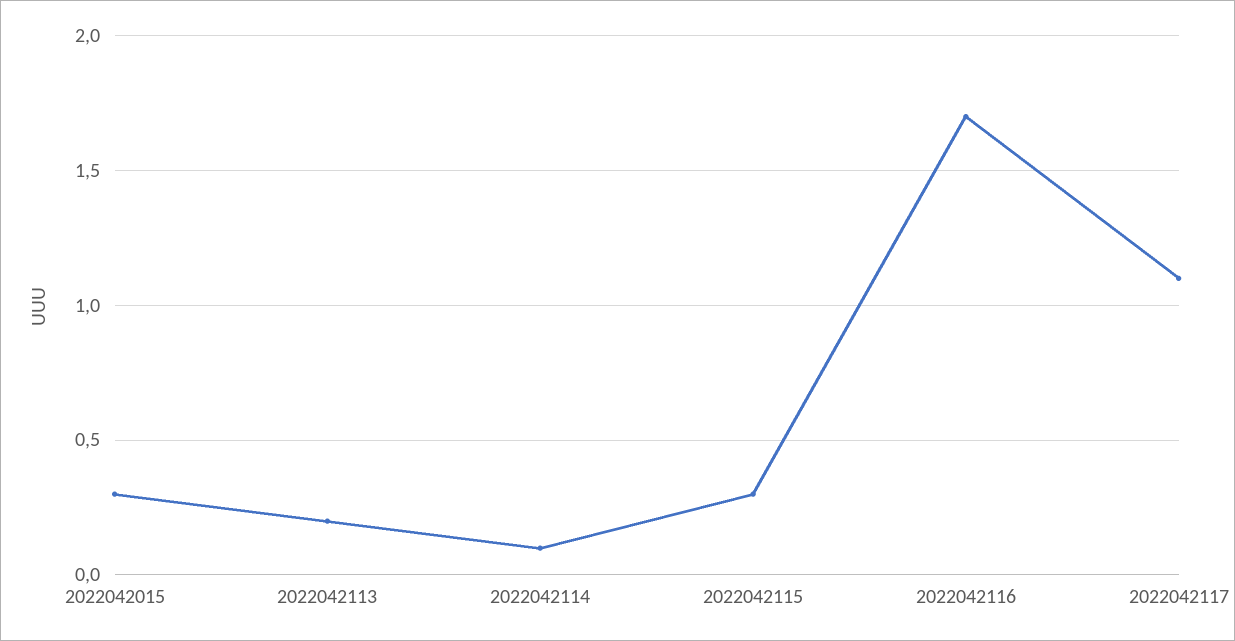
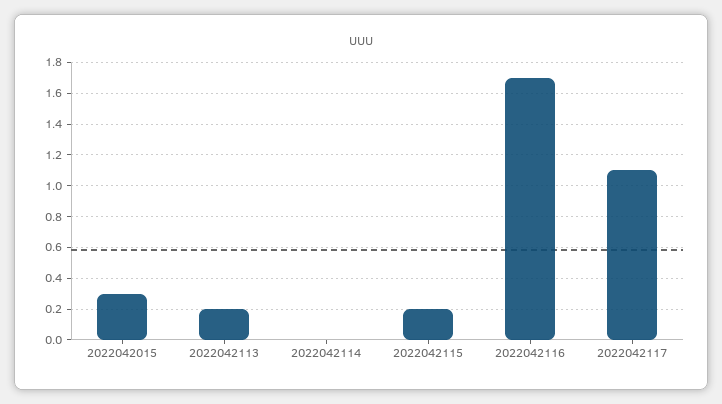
  {
    "2022042015": 0.3,
    "2022042113": 0.2,
-   "2022042114": 0.1,
+   "2022042114": 0,
-   "2022042115": 0.3,
+   "2022042115": 0.2,
    "2022042116": 1.7,
    "2022042117": 1.1
  }

